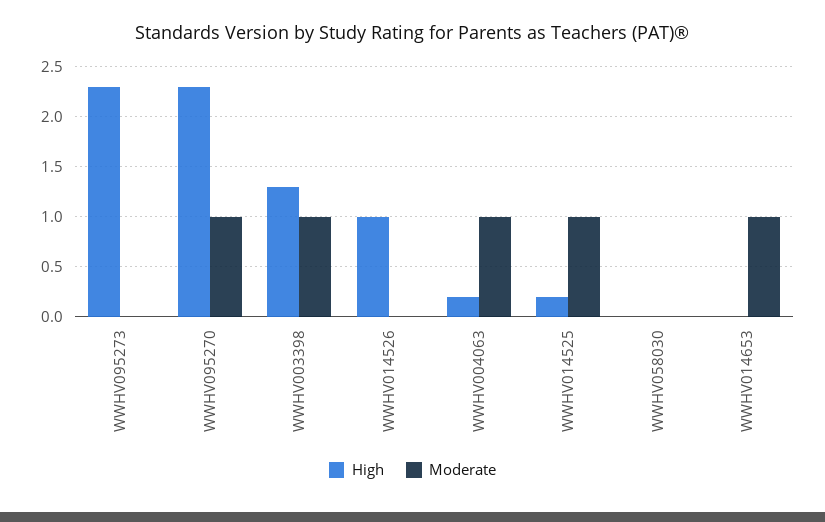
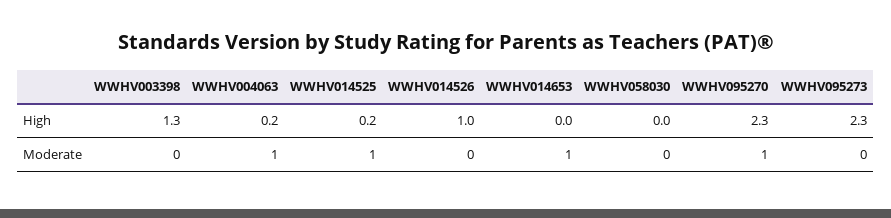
  {
    "High": {
      "WWHV095273": 2.3,
      "WWHV095270": 2.3,
      "WWHV003398": 1.3,
      "WWHV014526": 1,
      "WWHV004063": 0.2,
      "WWHV014525": 0.2,
      "WWHV058030": 0,
      "WWHV014653": 0
    },
    "Moderate": {
      "WWHV095273": 0,
      "WWHV095270": 1,
-     "WWHV003398": 1,
+     "WWHV003398": 0,
      "WWHV014526": 0,
      "WWHV004063": 1,
      "WWHV014525": 1,
      "WWHV058030": 0,
      "WWHV014653": 1
    }
  }

